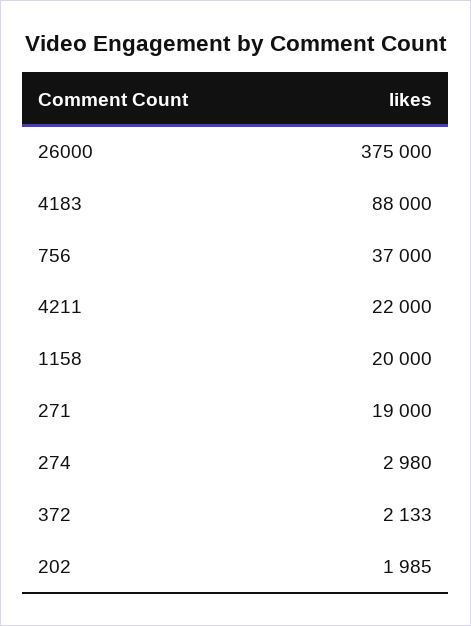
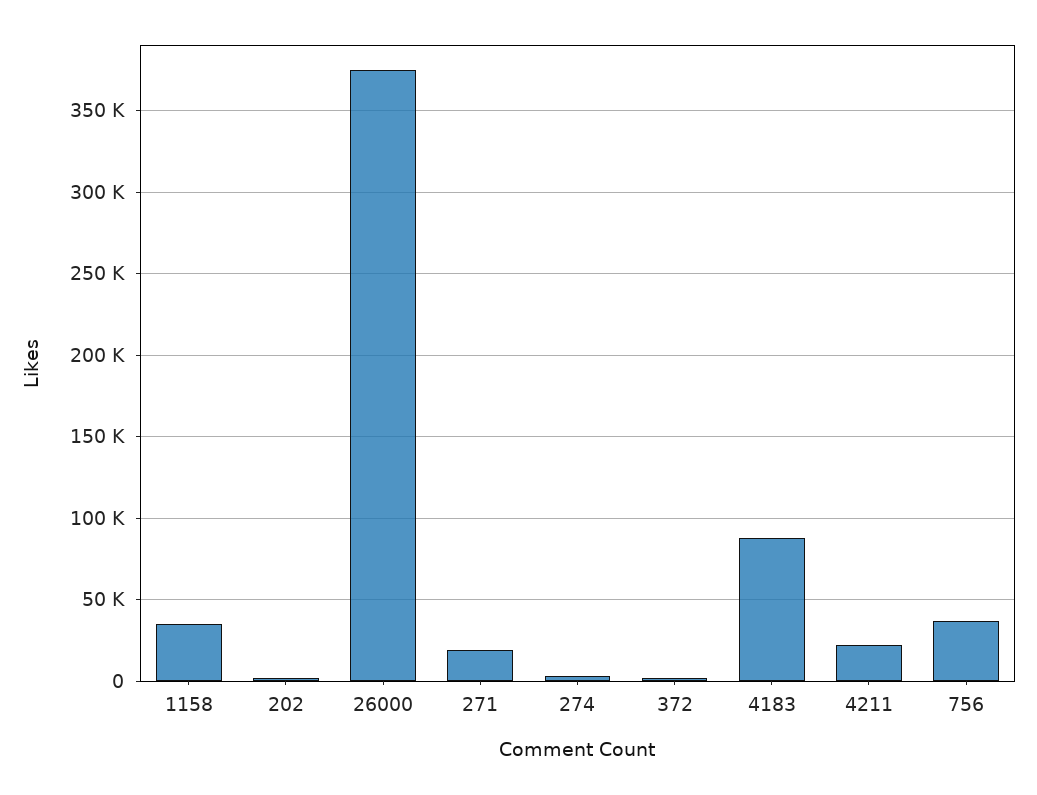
  {
    "26000": 375000,
    "4183": 88000,
    "756": 37000,
    "4211": 22000,
-   "1158": 20000,
+   "1158": 35000,
    "271": 19000,
    "274": 2980,
    "372": 2133,
    "202": 1985
  }

